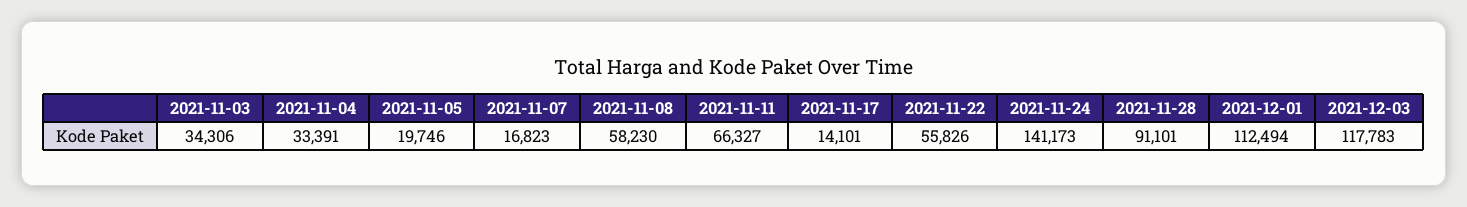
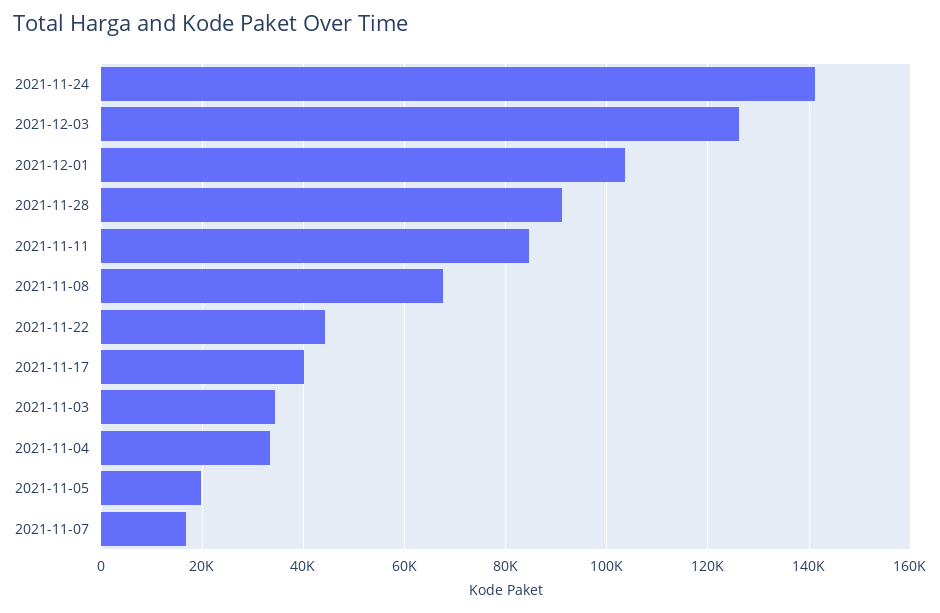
  {
    "2021-11-03": 34306,
    "2021-11-04": 33391,
    "2021-11-05": 19746,
    "2021-11-07": 16823,
-   "2021-11-08": 58230,
+   "2021-11-08": 68000,
-   "2021-11-11": 66327,
+   "2021-11-11": 84000,
-   "2021-11-17": 14101,
+   "2021-11-17": 40000,
-   "2021-11-22": 55826,
+   "2021-11-22": 44000,
    "2021-11-24": 141173,
    "2021-11-28": 91101,
-   "2021-12-01": 112494,
+   "2021-12-01": 104000,
-   "2021-12-03": 117783
+   "2021-12-03": 126000
  }

